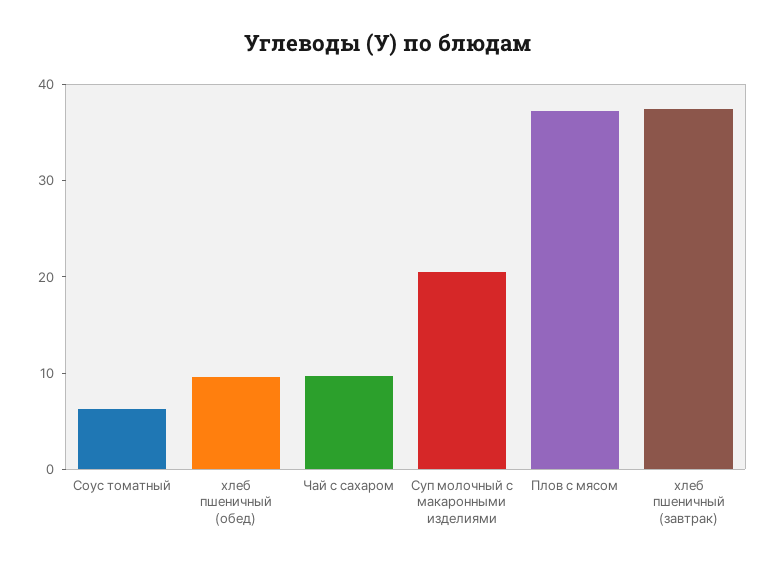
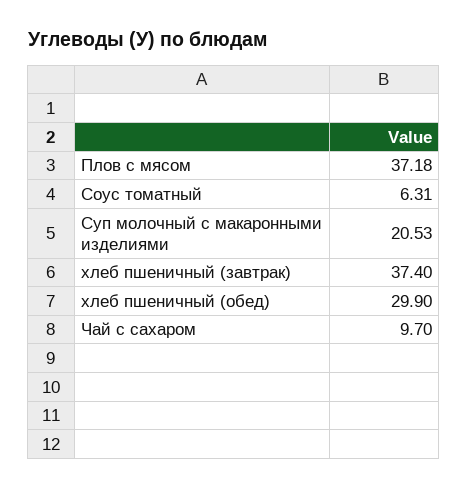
  {
    "Соус томатный": 6.31,
-   "хлеб пшеничный (обед)": 10,
+   "хлеб пшеничный (обед)": 29.9,
    "Чай с сахаром": 9.7,
    "Суп молочный с макаронными изделиями": 20.53,
    "Плов с мясом": 37.18,
    "хлеб пшеничный (завтрак)": 37.4
  }

